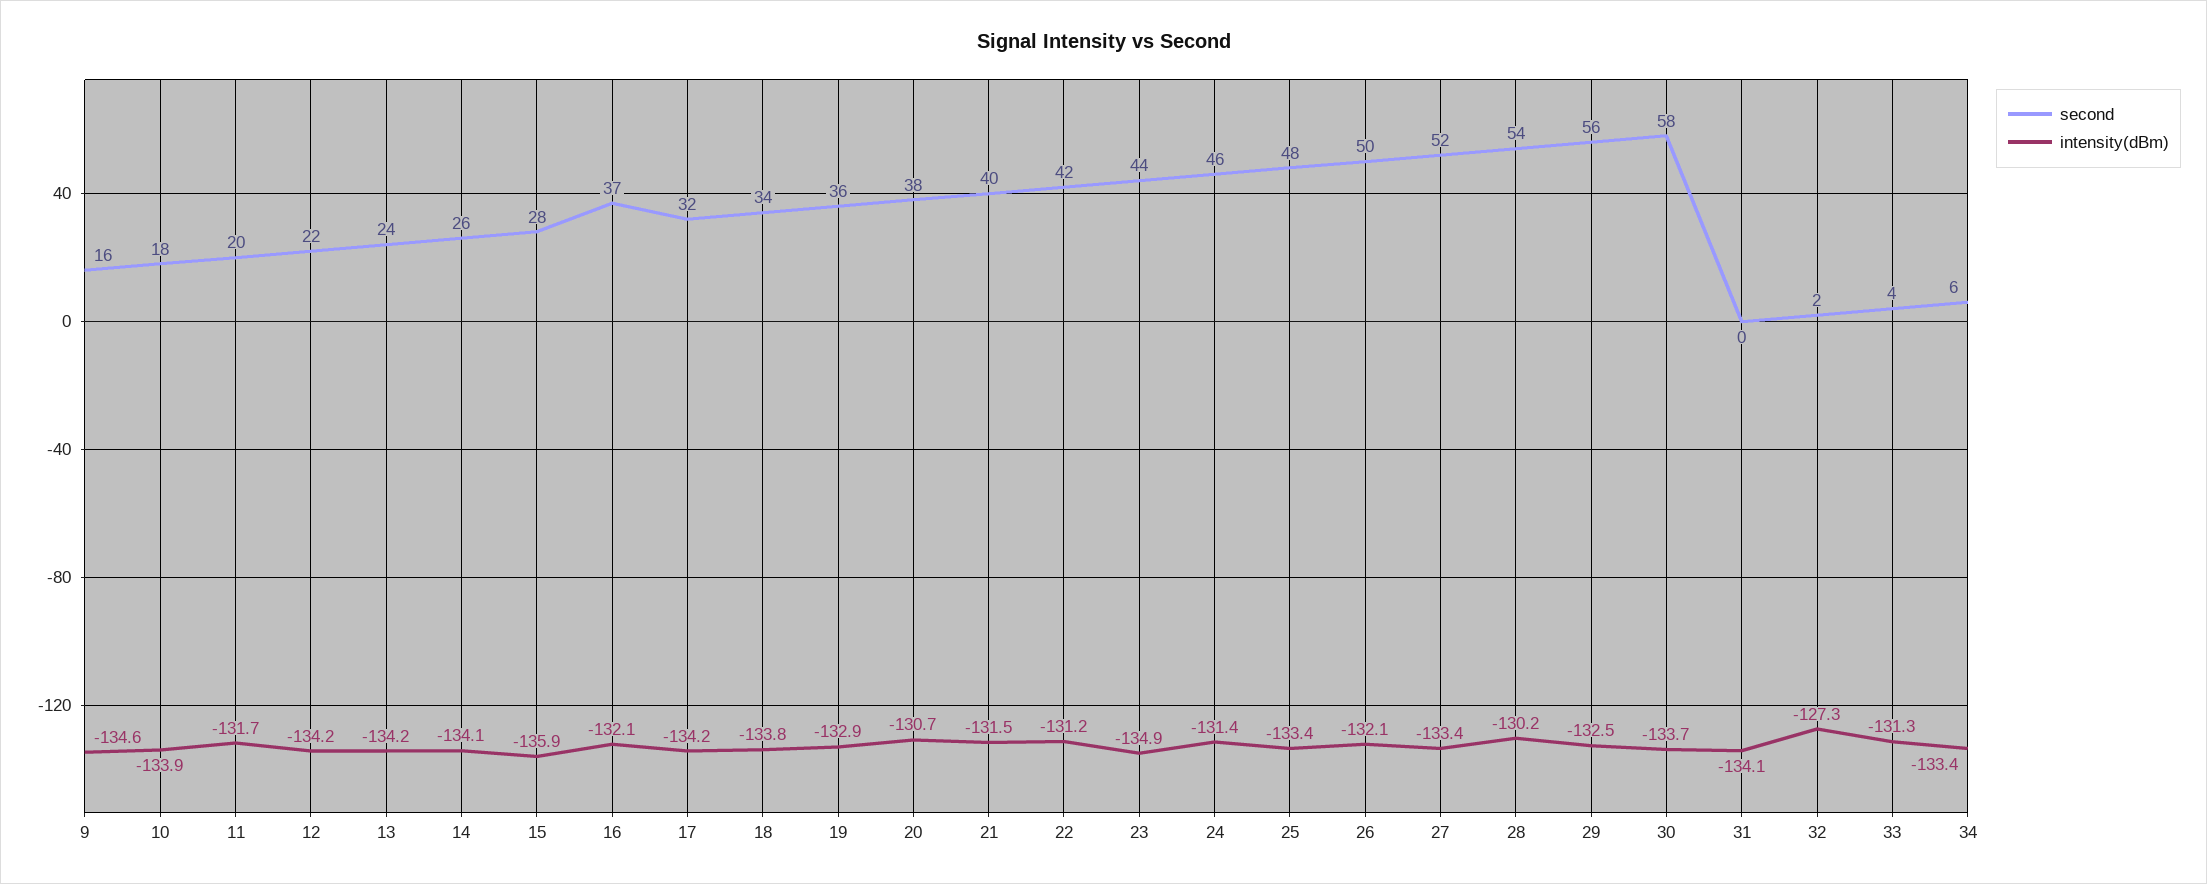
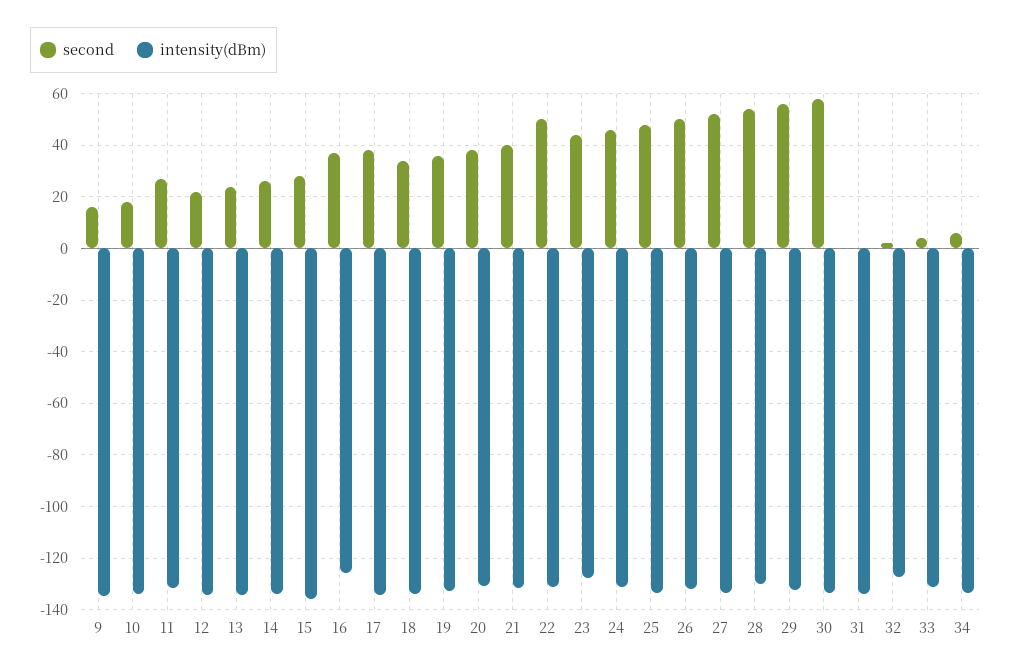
  {
    "second": {
      "9": 16,
      "10": 18,
-     "11": 20,
+     "11": 27.5,
      "12": 22,
      "13": 24,
      "14": 26,
      "15": 28,
      "16": 37,
-     "17": 32,
+     "17": 37.5,
      "18": 34,
      "19": 36,
      "20": 38,
      "21": 40,
-     "22": 42,
+     "22": 50,
      "23": 44,
      "24": 46,
      "25": 48,
      "26": 50,
      "27": 52,
      "28": 54,
      "29": 56,
      "30": 58,
      "31": 0,
      "32": 2,
      "33": 4,
      "34": 6
    },
    "intensity(dBm)": {
      "9": -134.6,
      "10": -133.9,
      "11": -131.7,
      "12": -134.2,
      "13": -134.2,
      "14": -134.1,
      "15": -135.9,
-     "16": -132.1,
+     "16": -125,
      "17": -134.2,
      "18": -133.8,
      "19": -132.9,
      "20": -130.7,
      "21": -131.5,
      "22": -131.2,
-     "23": -134.9,
+     "23": -127.5,
      "24": -131.4,
      "25": -133.4,
      "26": -132.1,
      "27": -133.4,
      "28": -130.2,
      "29": -132.5,
      "30": -133.7,
      "31": -134.1,
      "32": -127.3,
      "33": -131.3,
      "34": -133.4
    }
  }

